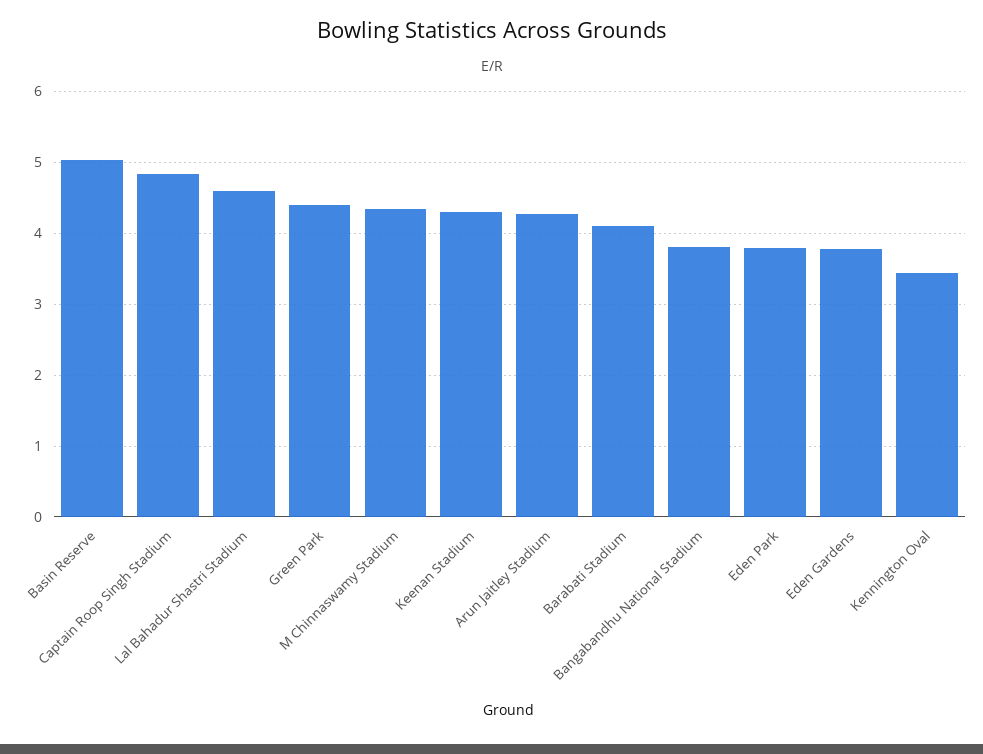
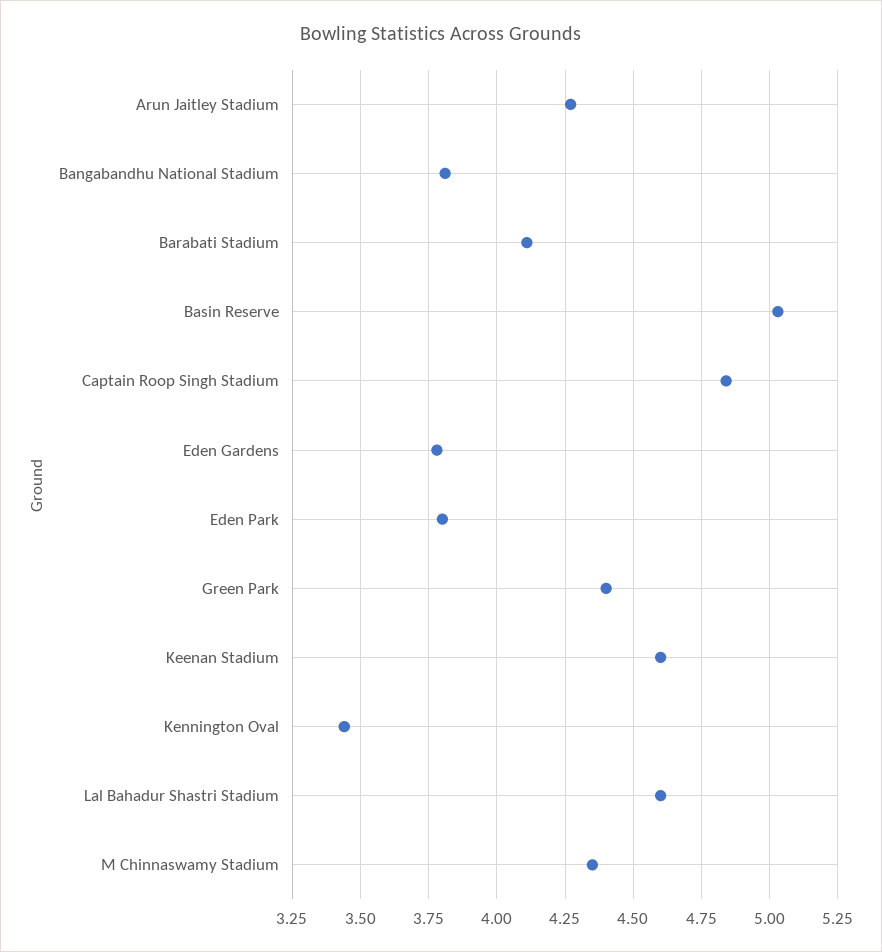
  {
    "Basin Reserve": 5.05,
    "Captain Roop Singh Stadium": 4.85,
    "Lal Bahadur Shastri Stadium": 4.6,
    "Green Park": 4.4,
    "M Chinnaswamy Stadium": 4.35,
-   "Keenan Stadium": 4.3,
+   "Keenan Stadium": 4.6,
    "Arun Jaitley Stadium": 4.25,
    "Barabati Stadium": 4.1,
    "Bangabandhu National Stadium": 3.8,
    "Eden Park": 3.8,
    "Eden Gardens": 3.8,
    "Kennington Oval": 3.45
  }

